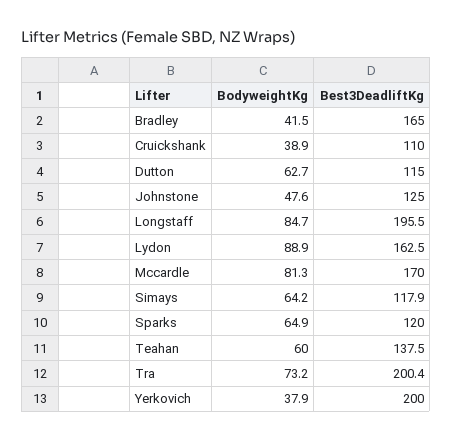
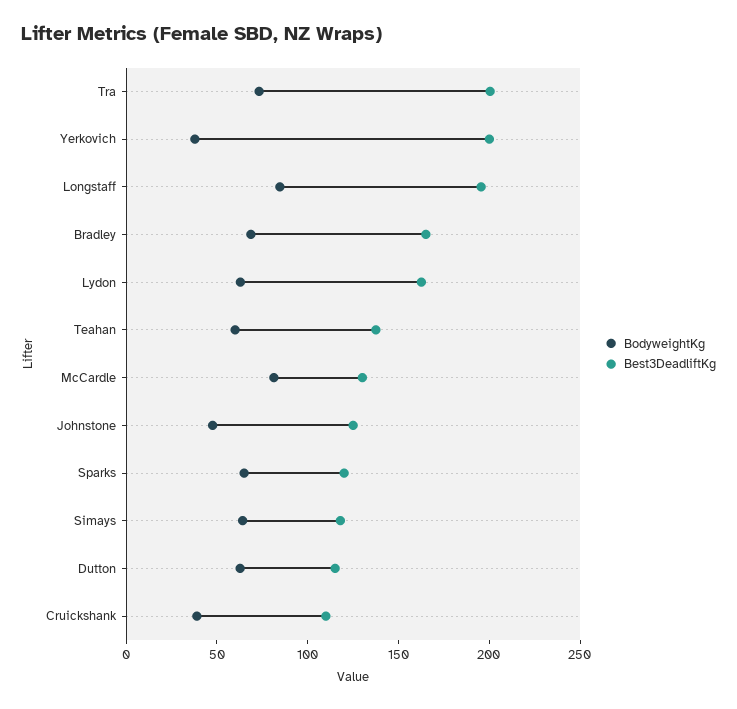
  {
    "BodyweightKg": {
-     "Bradley": 41.5,
+     "Bradley": 70,
      "Cruickshank": 38.9,
      "Dutton": 62.7,
      "Johnstone": 47.6,
      "Longstaff": 84.7,
-     "Lydon": 88.9,
+     "Lydon": 60,
      "Mccardle": 81.3,
      "Simays": 64.2,
      "Sparks": 64.9,
      "Teahan": 60,
      "Tra": 73.2,
      "Yerkovich": 37.9
    },
    "Best3DeadliftKg": {
      "Bradley": 165,
      "Cruickshank": 110,
      "Dutton": 115,
      "Johnstone": 125,
      "Longstaff": 195.5,
      "Lydon": 162.5,
-     "Mccardle": 170,
+     "Mccardle": 130,
      "Simays": 117.9,
      "Sparks": 120,
      "Teahan": 137.5,
      "Tra": 200.4,
      "Yerkovich": 200
    }
  }

